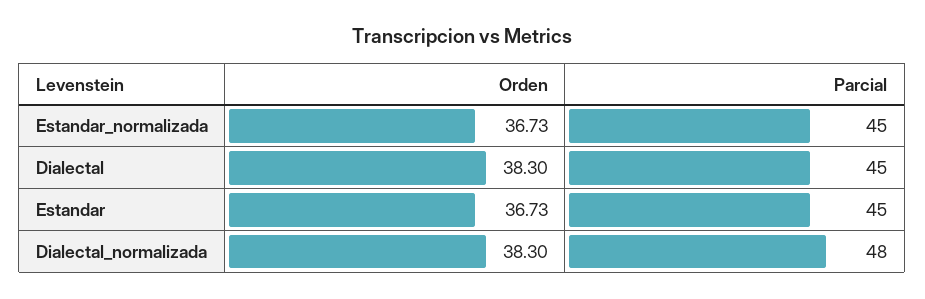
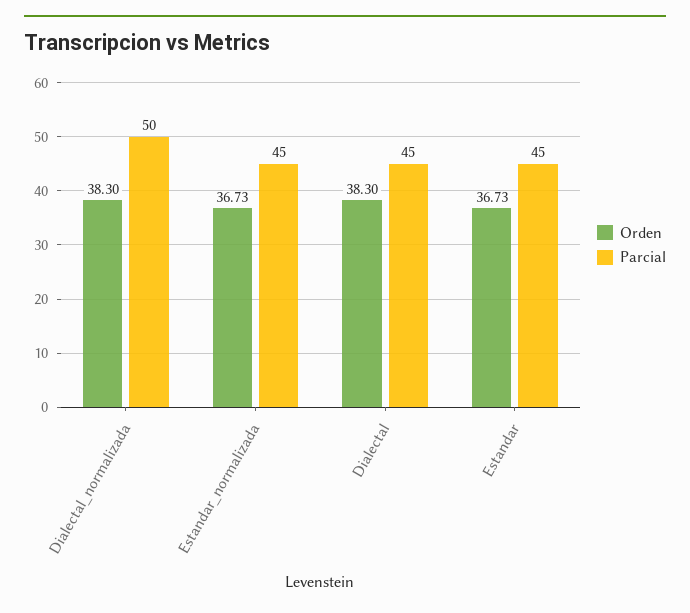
  {
    "Orden": {
      "Estandar_normalizada": 36.73,
      "Dialectal": 38.3,
      "Estandar": 36.73,
      "Dialectal_normalizada": 38.3
    },
    "Parcial": {
      "Estandar_normalizada": 45,
      "Dialectal": 45,
      "Estandar": 45,
-     "Dialectal_normalizada": 48
+     "Dialectal_normalizada": 50
    }
  }

